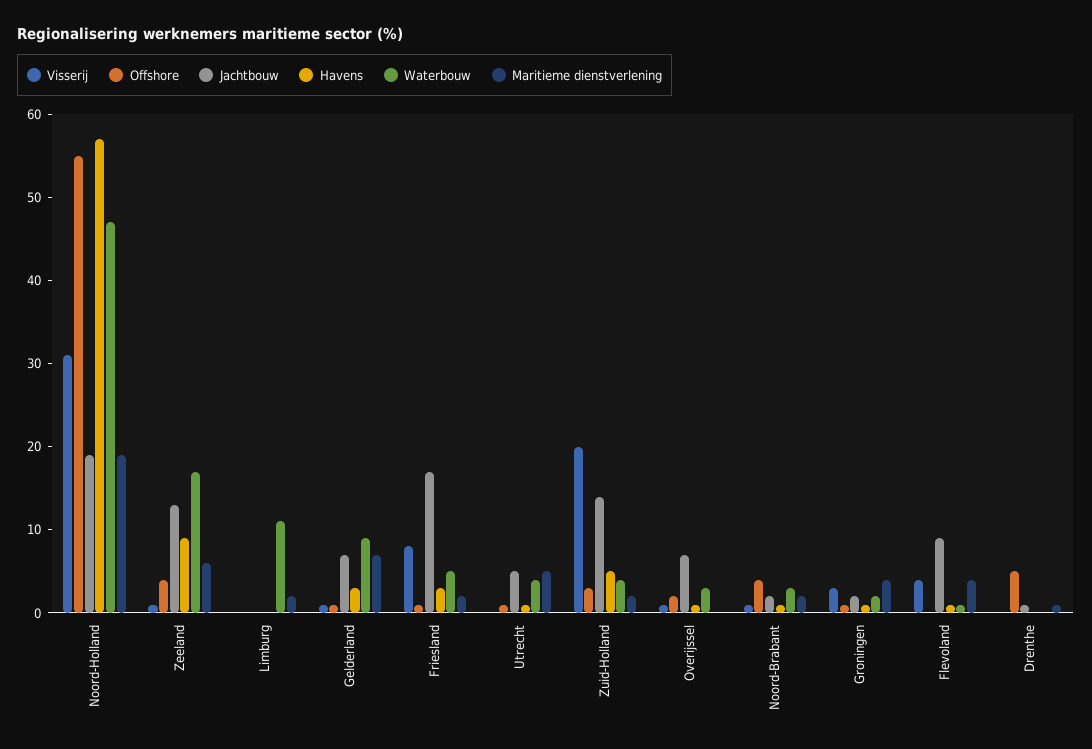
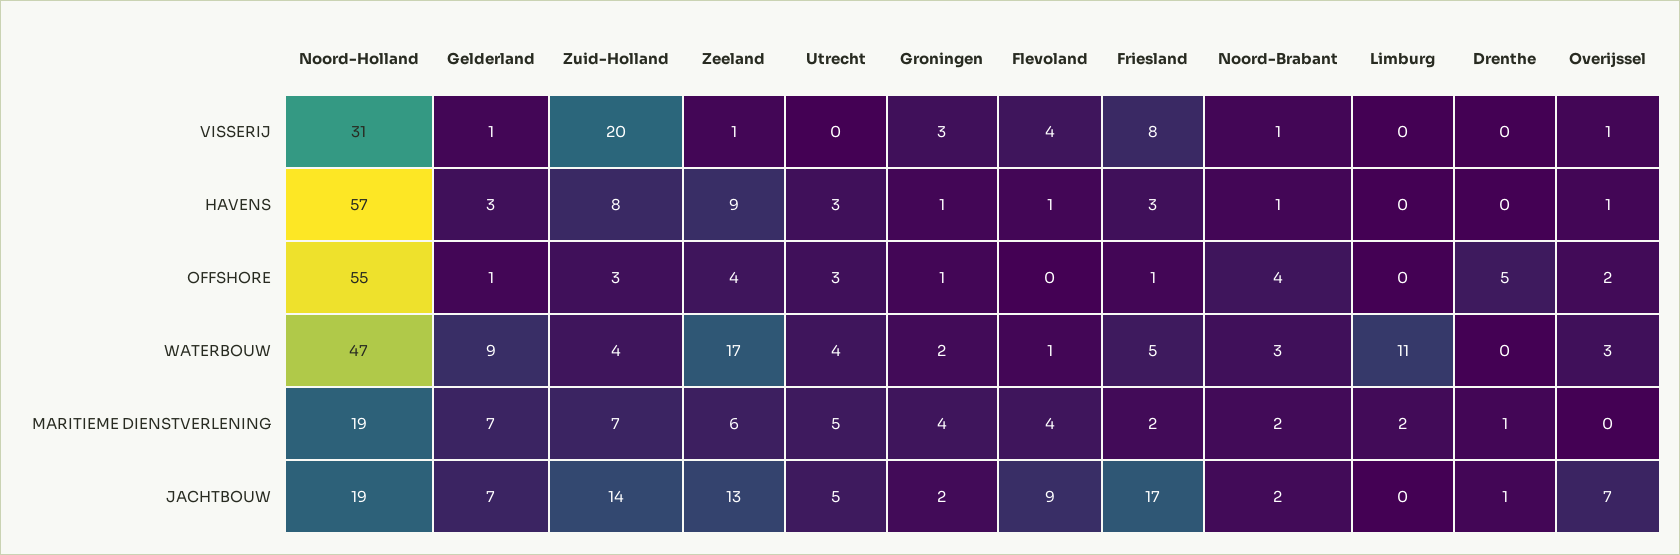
  {
    "Visserij": {
      "Noord-Holland": 31,
      "Zeeland": 1,
      "Limburg": 0,
      "Gelderland": 1,
      "Friesland": 8,
      "Utrecht": 0,
      "Zuid-Holland": 20,
      "Overijssel": 1,
      "Noord-Brabant": 1,
      "Groningen": 3,
      "Flevoland": 4,
      "Drenthe": 0
    },
    "Offshore": {
      "Noord-Holland": 55,
      "Zeeland": 4,
      "Limburg": 0,
      "Gelderland": 1,
      "Friesland": 1,
-     "Utrecht": 1,
+     "Utrecht": 3,
      "Zuid-Holland": 3,
      "Overijssel": 2,
      "Noord-Brabant": 4,
      "Groningen": 1,
      "Flevoland": 0,
      "Drenthe": 5
    },
    "Jachtbouw": {
      "Noord-Holland": 19,
      "Zeeland": 13,
      "Limburg": 0,
      "Gelderland": 7,
      "Friesland": 17,
      "Utrecht": 5,
      "Zuid-Holland": 14,
      "Overijssel": 7,
      "Noord-Brabant": 2,
      "Groningen": 2,
      "Flevoland": 9,
      "Drenthe": 1
    },
    "Havens": {
      "Noord-Holland": 57,
      "Zeeland": 9,
      "Limburg": 0,
      "Gelderland": 3,
      "Friesland": 3,
-     "Utrecht": 1,
+     "Utrecht": 3,
-     "Zuid-Holland": 5,
+     "Zuid-Holland": 8,
      "Overijssel": 1,
      "Noord-Brabant": 1,
      "Groningen": 1,
      "Flevoland": 1,
      "Drenthe": 0
    },
    "Waterbouw": {
      "Noord-Holland": 47,
      "Zeeland": 17,
      "Limburg": 11,
      "Gelderland": 9,
      "Friesland": 5,
      "Utrecht": 4,
      "Zuid-Holland": 4,
      "Overijssel": 3,
      "Noord-Brabant": 3,
      "Groningen": 2,
      "Flevoland": 1,
      "Drenthe": 0
    },
    "Maritieme dienstverlening": {
      "Noord-Holland": 19,
      "Zeeland": 6,
      "Limburg": 2,
      "Gelderland": 7,
      "Friesland": 2,
      "Utrecht": 5,
-     "Zuid-Holland": 2,
+     "Zuid-Holland": 7,
      "Overijssel": 0,
      "Noord-Brabant": 2,
      "Groningen": 4,
      "Flevoland": 4,
      "Drenthe": 1
    }
  }

